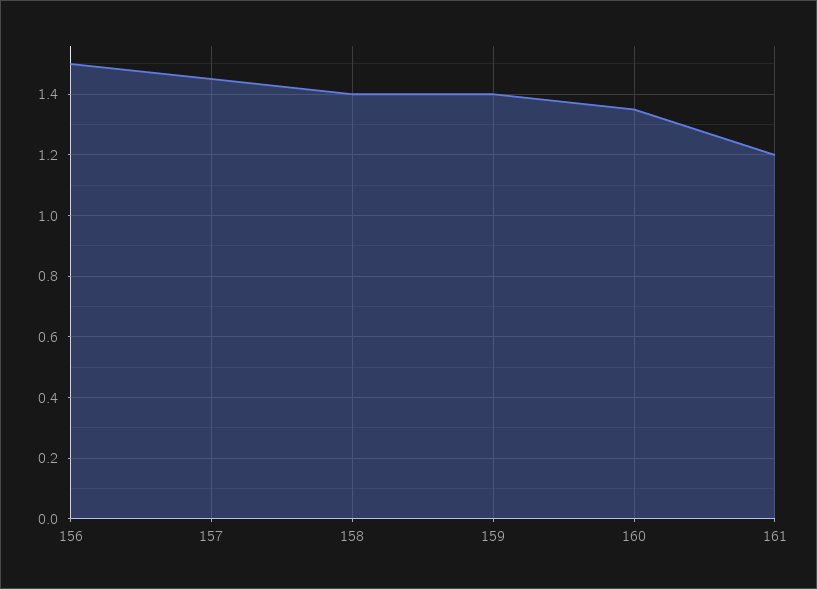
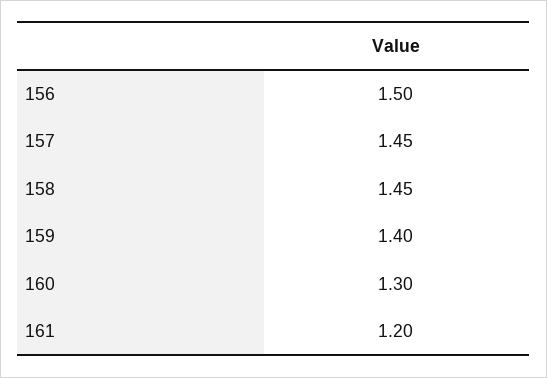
  {
    "156": 1.5,
    "157": 1.45,
-   "158": 1.4,
+   "158": 1.45,
    "159": 1.4,
-   "160": 1.35,
+   "160": 1.3,
    "161": 1.2
  }

